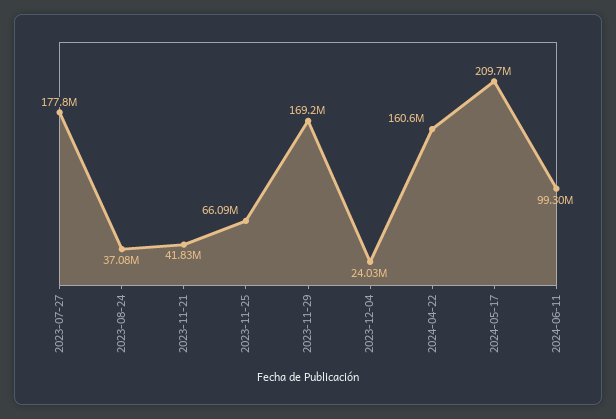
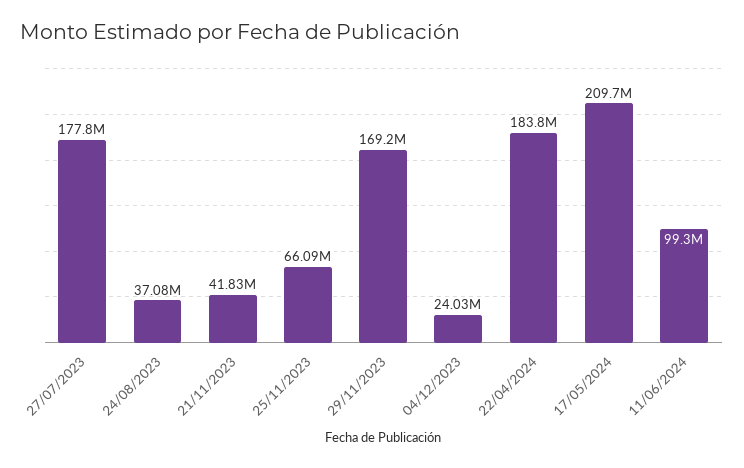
  {
    "2023-07-27": 177800000,
    "2023-08-24": 37080000,
    "2023-11-21": 41830000,
    "2023-11-25": 66090000,
    "2023-11-29": 169200000,
    "2023-12-04": 24030000,
-   "2024-04-22": 160600000,
+   "2024-04-22": 183800000,
    "2024-05-17": 209700000,
    "2024-06-11": 99300000
  }

